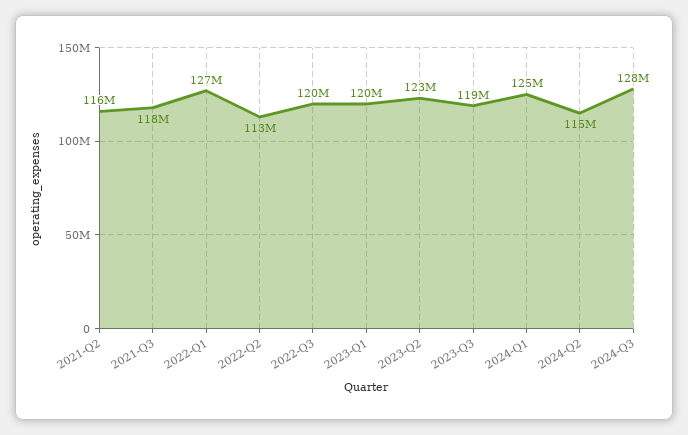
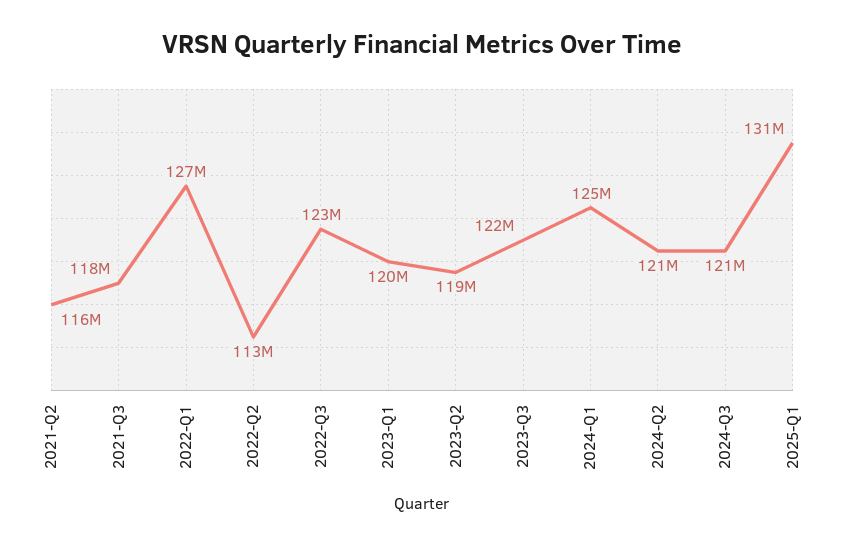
  {
    "2021-Q2": 116000000,
    "2021-Q3": 118000000,
    "2022-Q1": 127000000,
    "2022-Q2": 113000000,
-   "2022-Q3": 120000000,
+   "2022-Q3": 123000000,
    "2023-Q1": 120000000,
-   "2023-Q2": 123000000,
+   "2023-Q2": 119000000,
-   "2023-Q3": 119000000,
+   "2023-Q3": 122000000,
    "2024-Q1": 125000000,
-   "2024-Q2": 115000000,
+   "2024-Q2": 121000000,
-   "2024-Q3": 128000000
+   "2024-Q3": 121000000,
+   "2025-Q1": 131000000
  }

